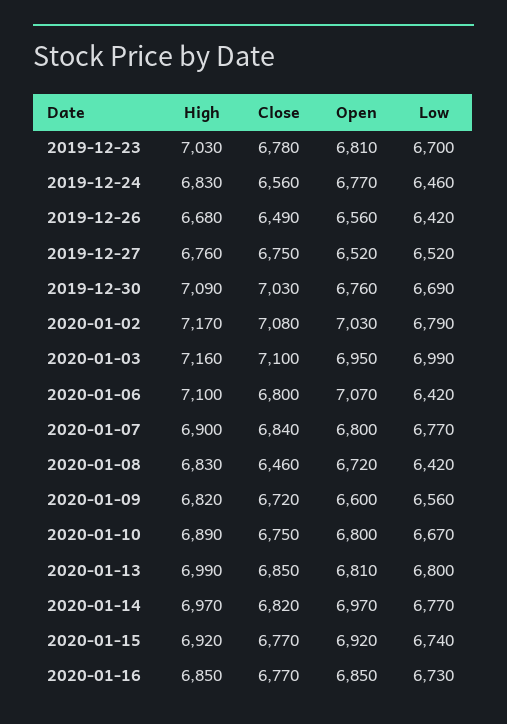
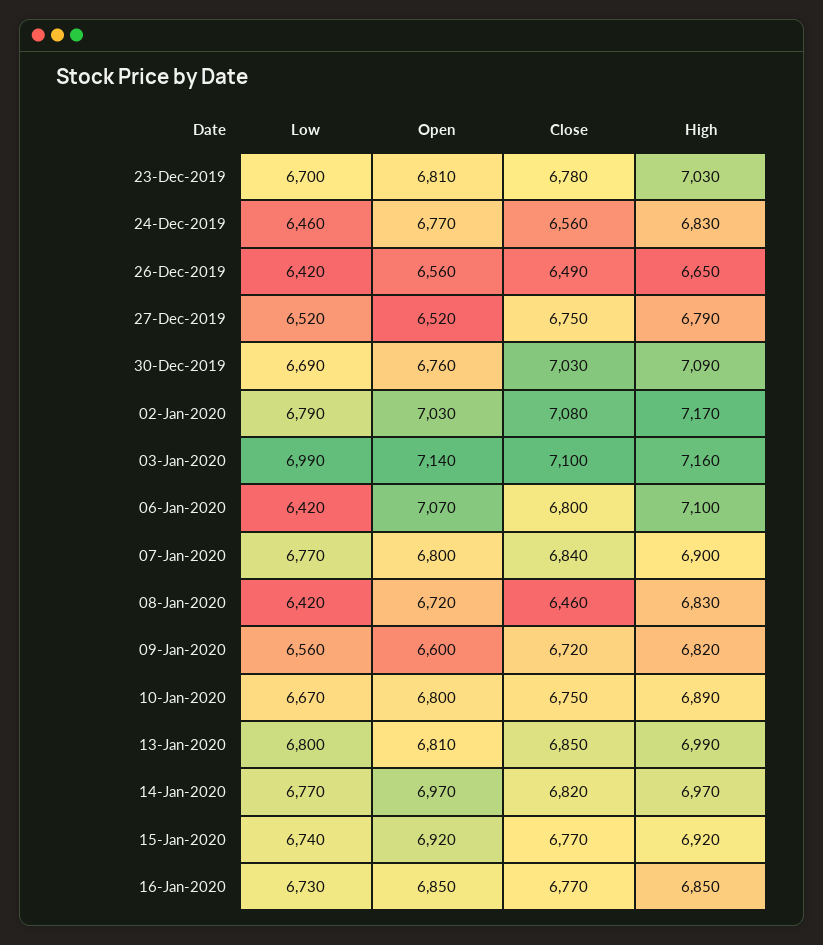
  {
    "High": {
      "2019-12-23": 7030,
      "2019-12-24": 6830,
-     "2019-12-26": 6680,
+     "2019-12-26": 6650,
-     "2019-12-27": 6760,
+     "2019-12-27": 6790,
      "2019-12-30": 7090,
      "2020-01-02": 7170,
      "2020-01-03": 7160,
      "2020-01-06": 7100,
      "2020-01-07": 6900,
      "2020-01-08": 6830,
      "2020-01-09": 6820,
      "2020-01-10": 6890,
      "2020-01-13": 6990,
      "2020-01-14": 6970,
      "2020-01-15": 6920,
      "2020-01-16": 6850
    },
    "Close": {
      "2019-12-23": 6780,
      "2019-12-24": 6560,
      "2019-12-26": 6490,
      "2019-12-27": 6750,
      "2019-12-30": 7030,
      "2020-01-02": 7080,
      "2020-01-03": 7100,
      "2020-01-06": 6800,
      "2020-01-07": 6840,
      "2020-01-08": 6460,
      "2020-01-09": 6720,
      "2020-01-10": 6750,
      "2020-01-13": 6850,
      "2020-01-14": 6820,
      "2020-01-15": 6770,
      "2020-01-16": 6770
    },
    "Open": {
      "2019-12-23": 6810,
      "2019-12-24": 6770,
      "2019-12-26": 6560,
      "2019-12-27": 6520,
      "2019-12-30": 6760,
      "2020-01-02": 7030,
-     "2020-01-03": 6950,
+     "2020-01-03": 7140,
      "2020-01-06": 7070,
      "2020-01-07": 6800,
      "2020-01-08": 6720,
      "2020-01-09": 6600,
      "2020-01-10": 6800,
      "2020-01-13": 6810,
      "2020-01-14": 6970,
      "2020-01-15": 6920,
      "2020-01-16": 6850
    },
    "Low": {
      "2019-12-23": 6700,
      "2019-12-24": 6460,
      "2019-12-26": 6420,
      "2019-12-27": 6520,
      "2019-12-30": 6690,
      "2020-01-02": 6790,
      "2020-01-03": 6990,
      "2020-01-06": 6420,
      "2020-01-07": 6770,
      "2020-01-08": 6420,
      "2020-01-09": 6560,
      "2020-01-10": 6670,
      "2020-01-13": 6800,
      "2020-01-14": 6770,
      "2020-01-15": 6740,
      "2020-01-16": 6730
    }
  }

